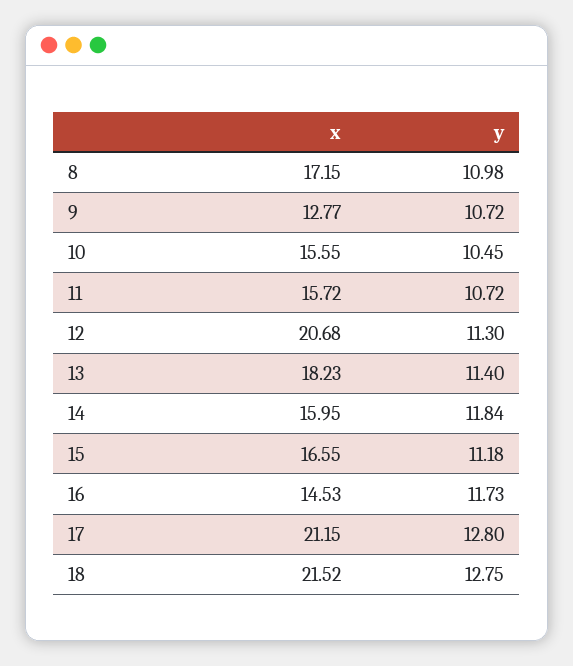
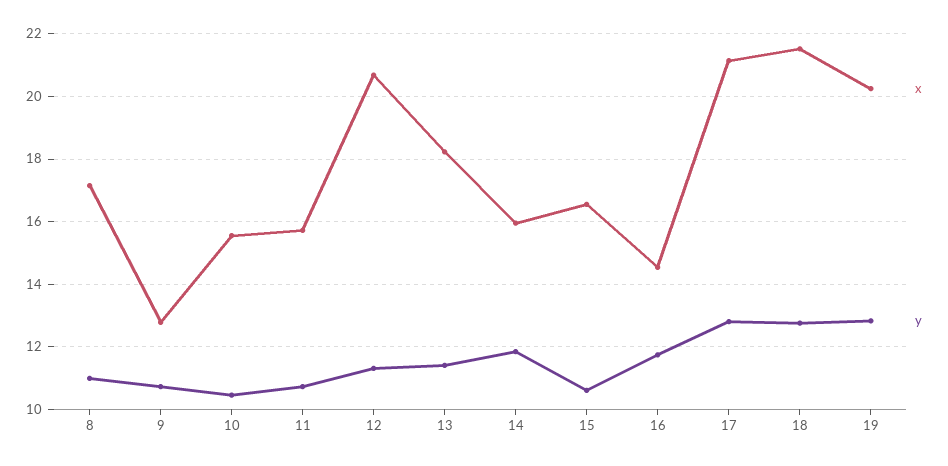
  {
    "x": {
      "8": 17.15,
      "9": 12.77,
      "10": 15.55,
      "11": 15.72,
      "12": 20.68,
      "13": 18.23,
      "14": 15.95,
      "15": 16.55,
      "16": 14.53,
      "17": 21.15,
-     "18": 21.52
+     "18": 21.52,
+     "19": 20.2
    },
    "y": {
      "8": 10.98,
      "9": 10.72,
      "10": 10.45,
      "11": 10.72,
      "12": 11.3,
      "13": 11.4,
      "14": 11.84,
-     "15": 11.18,
+     "15": 10.6,
      "16": 11.73,
      "17": 12.8,
-     "18": 12.75
+     "18": 12.75,
+     "19": 12.8
    }
  }

